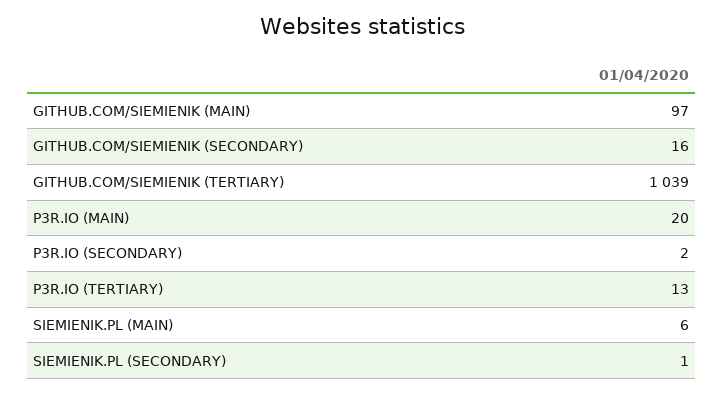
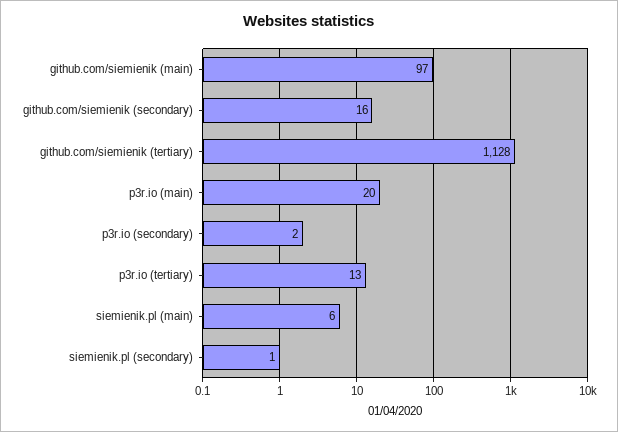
  {
    "GITHUB.COM/SIEMIENIK (MAIN)": 97,
    "GITHUB.COM/SIEMIENIK (SECONDARY)": 16,
-   "GITHUB.COM/SIEMIENIK (TERTIARY)": 1039,
+   "GITHUB.COM/SIEMIENIK (TERTIARY)": 1128,
    "P3R.IO (MAIN)": 20,
    "P3R.IO (SECONDARY)": 2,
    "P3R.IO (TERTIARY)": 13,
    "SIEMIENIK.PL (MAIN)": 6,
    "SIEMIENIK.PL (SECONDARY)": 1
  }

